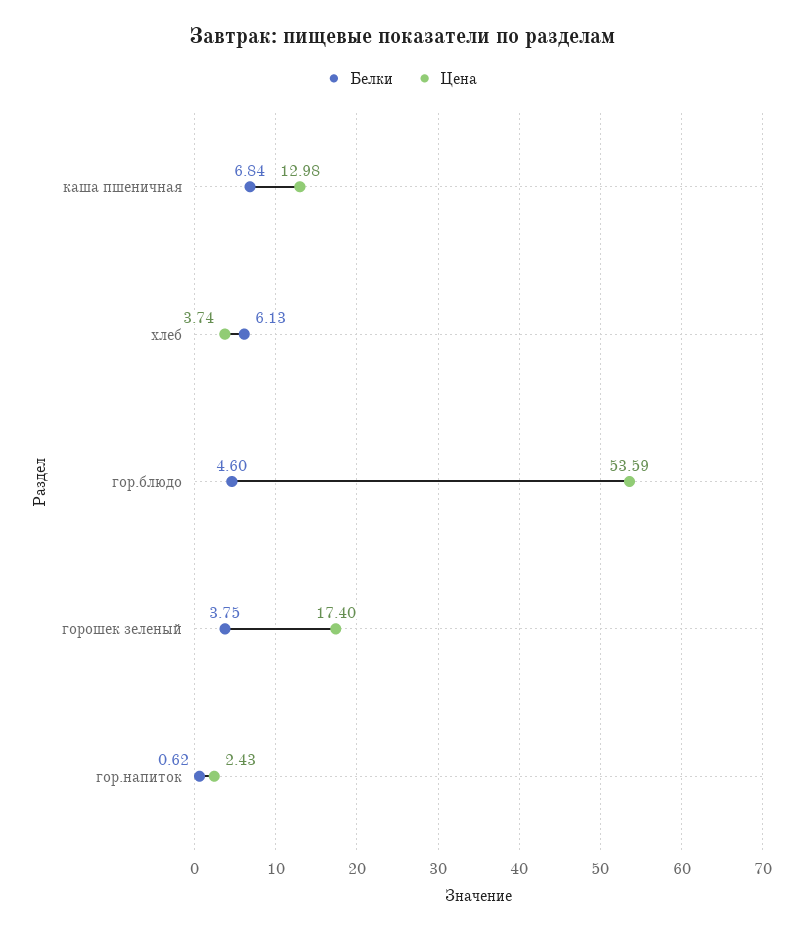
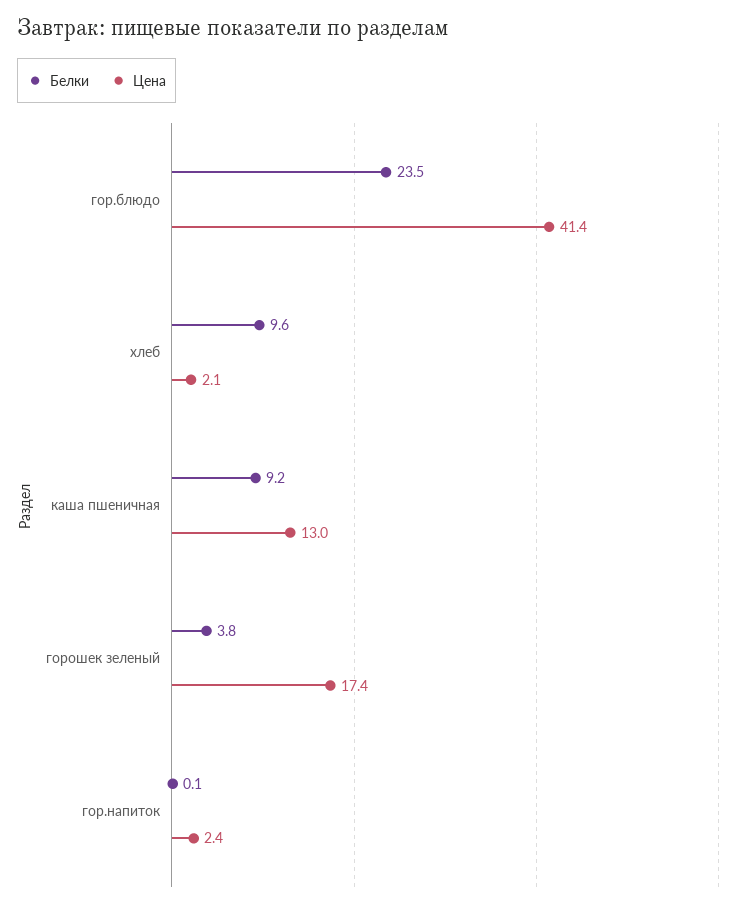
  {
    "Белки": {
-     "каша пшеничная": 6.84,
+     "каша пшеничная": 9.2,
-     "хлеб": 6.13,
+     "хлеб": 9.6,
-     "гор.блюдо": 4.6,
+     "гор.блюдо": 23.5,
      "горошек зеленый": 3.75,
-     "гор.напиток": 0.62
+     "гор.напиток": 0.1
    },
    "Цена": {
      "каша пшеничная": 12.98,
-     "хлеб": 3.74,
+     "хлеб": 2.1,
-     "гор.блюдо": 53.59,
+     "гор.блюдо": 41.4,
      "горошек зеленый": 17.4,
      "гор.напиток": 2.43
    }
  }

